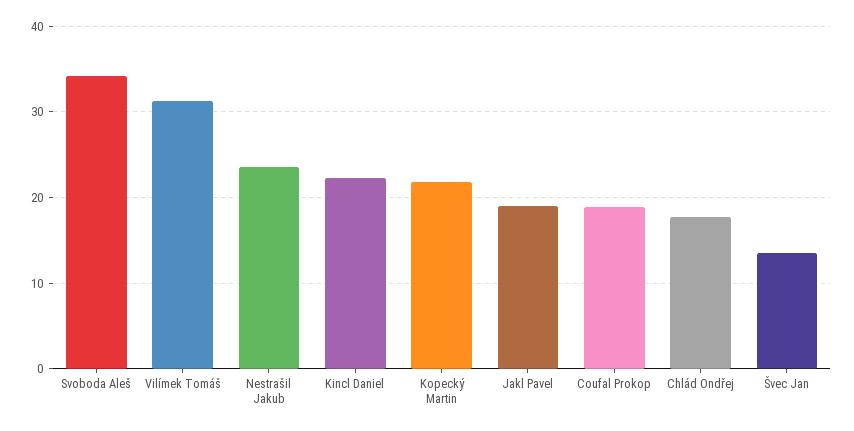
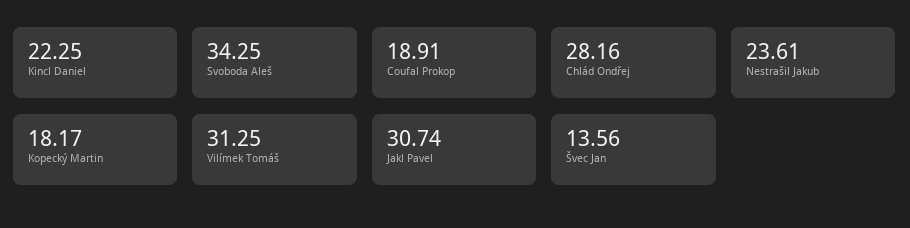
  {
    "Svoboda Aleš": 34.25,
    "Vilímek Tomáš": 31.25,
    "Nestrašil Jakub": 23.61,
    "Kincl Daniel": 22.25,
-   "Kopecký Martin": 22,
+   "Kopecký Martin": 18.17,
-   "Jakl Pavel": 19,
+   "Jakl Pavel": 30.74,
    "Coufal Prokop": 18.91,
-   "Chlád Ondřej": 18,
+   "Chlád Ondřej": 28.16,
    "Švec Jan": 13.56
  }

